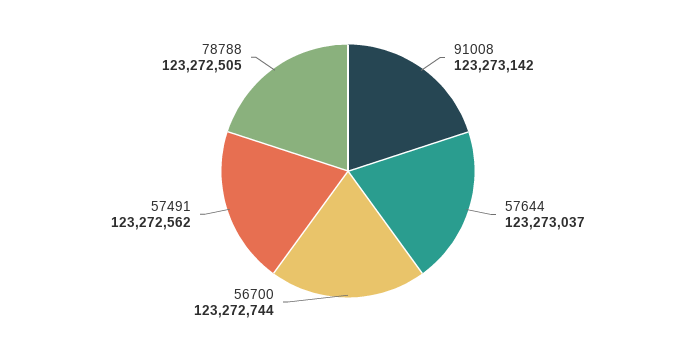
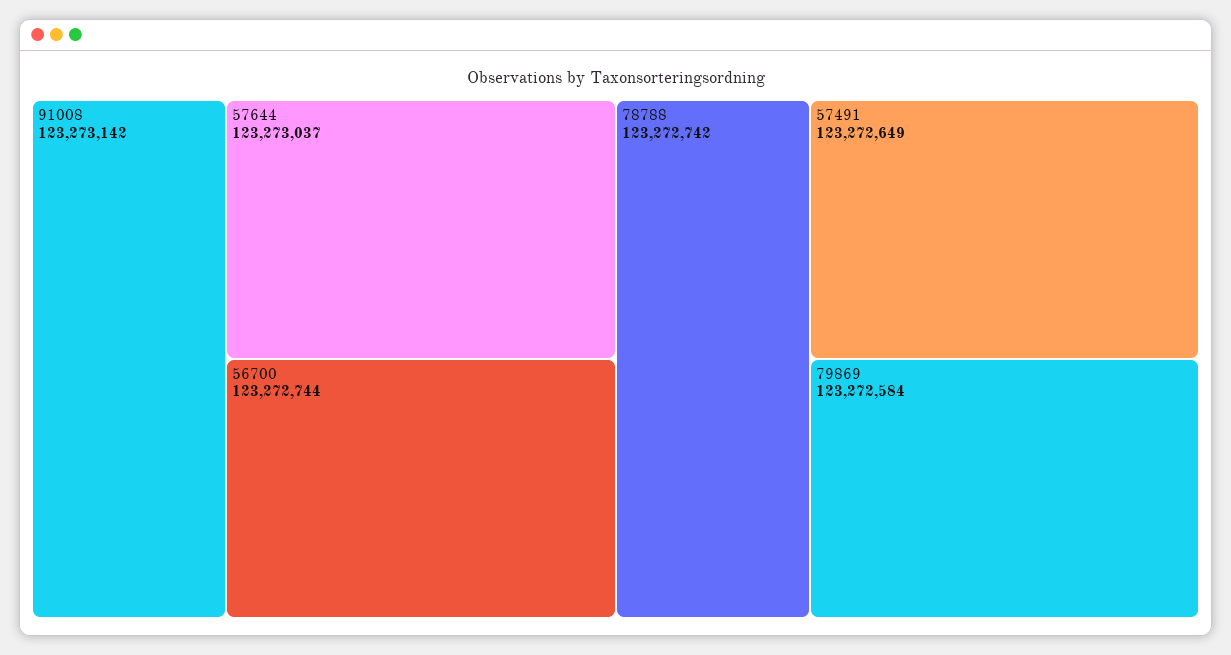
  {
    "91008": 123273142,
    "57644": 123273037,
    "56700": 123272744,
-   "57491": 123272562,
+   "57491": 123272649,
-   "78788": 123272505
+   "78788": 123272742,
+   "79869": 123272584
  }

